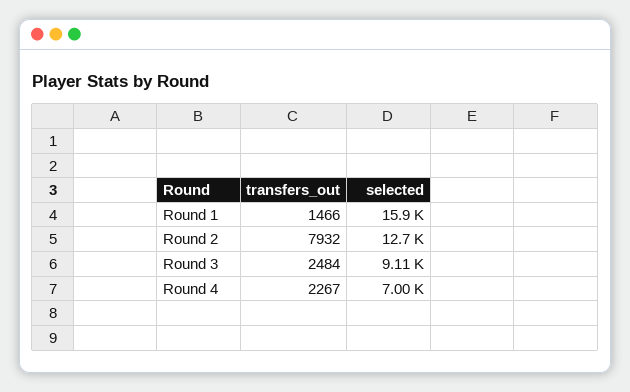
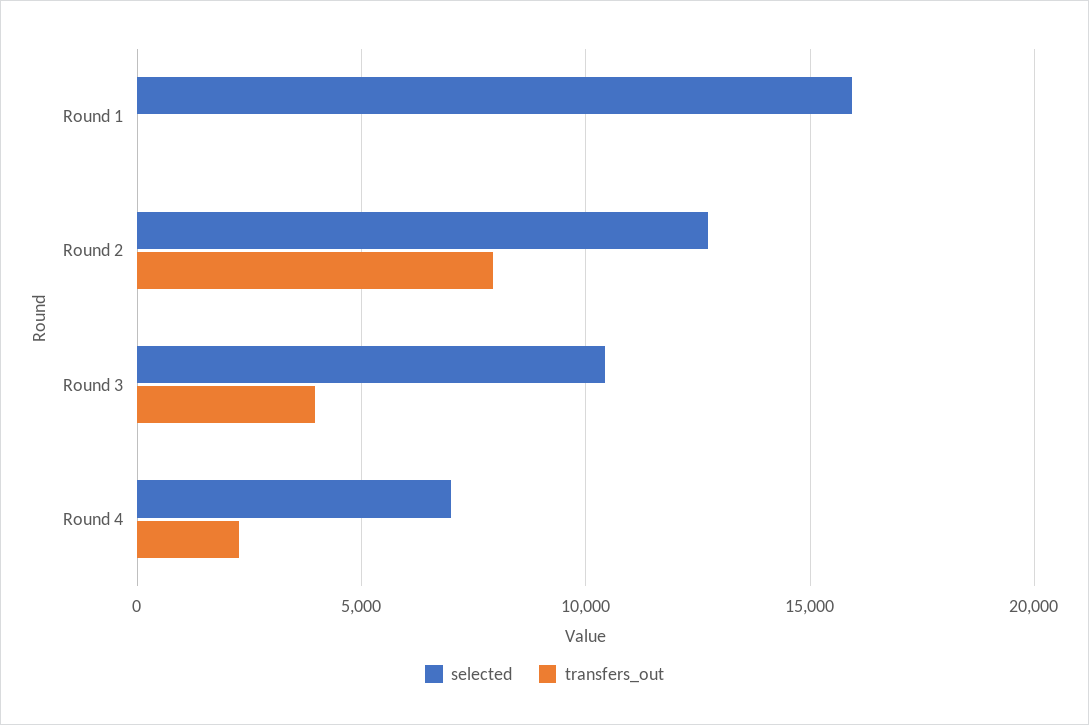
  {
    "transfers_out": {
-     "Round 1": 1466,
+     "Round 1": 0,
      "Round 2": 7932,
-     "Round 3": 2484,
+     "Round 3": 4000,
      "Round 4": 2267
    },
    "selected": {
      "Round 1": 15900,
      "Round 2": 12700,
-     "Round 3": 9110,
+     "Round 3": 10500,
      "Round 4": 7000
    }
  }

